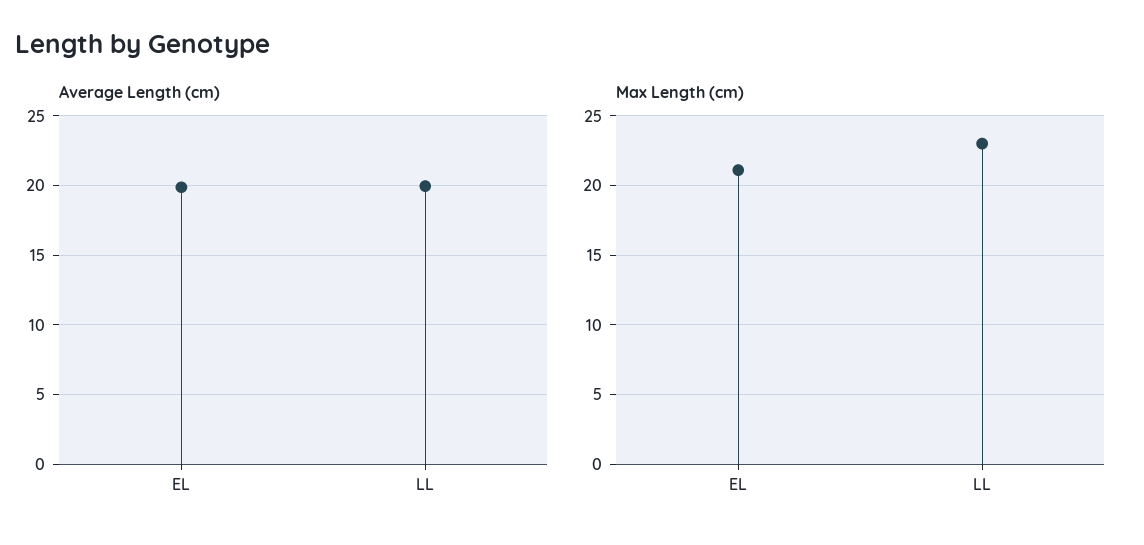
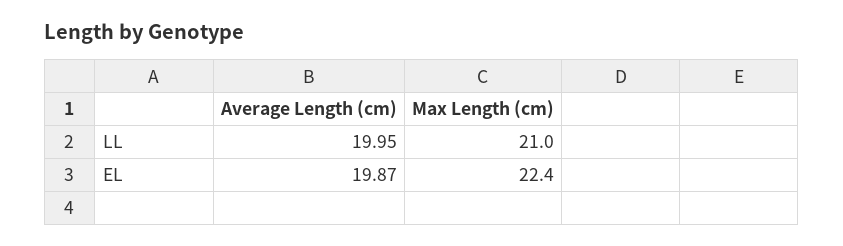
  {
    "Average Length (cm)": {
      "EL": 19.87,
      "LL": 19.95
    },
    "Max Length (cm)": {
-     "EL": 21,
+     "EL": 22.4,
-     "LL": 23
+     "LL": 21
    }
  }

